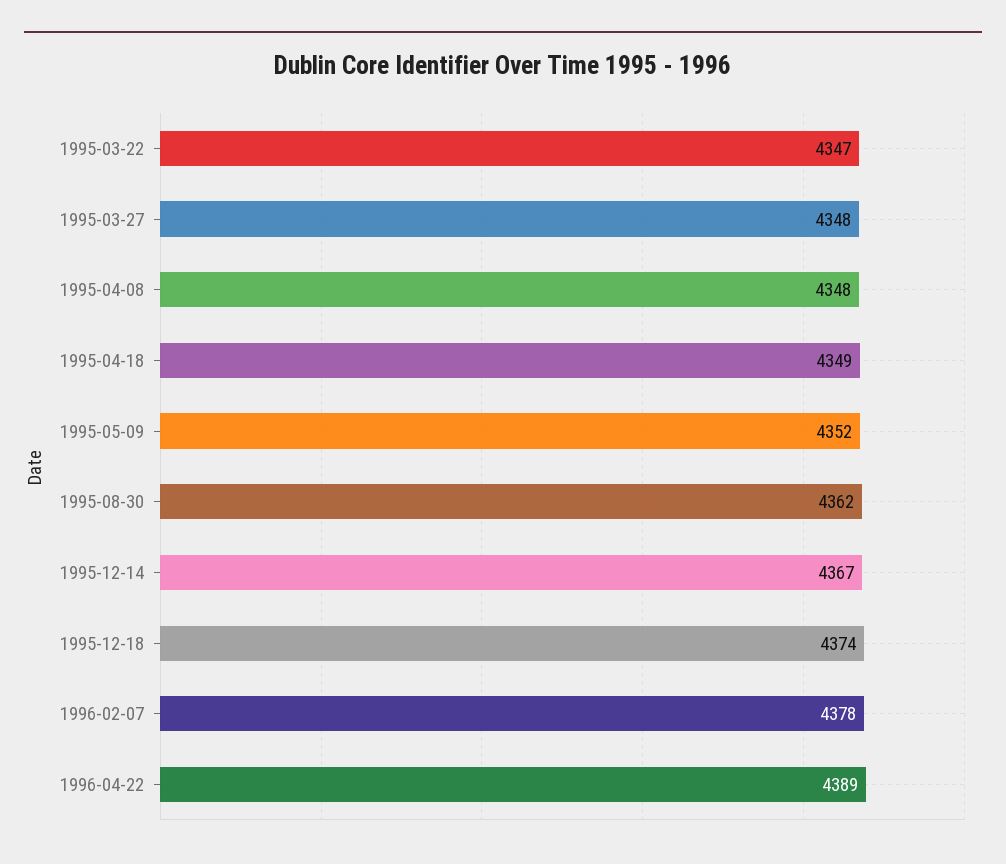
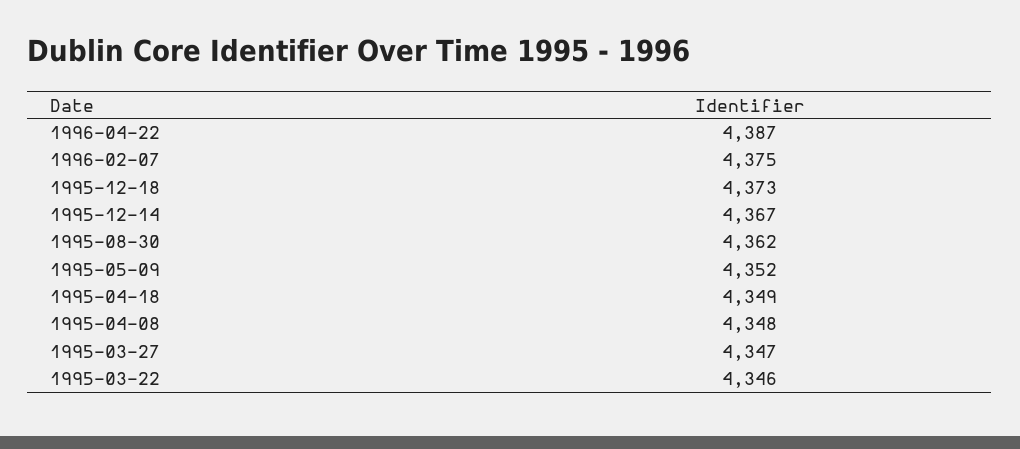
  {
-   "1995-03-22": 4347,
+   "1995-03-22": 4346,
-   "1995-03-27": 4348,
+   "1995-03-27": 4347,
    "1995-04-08": 4348,
    "1995-04-18": 4349,
    "1995-05-09": 4352,
    "1995-08-30": 4362,
    "1995-12-14": 4367,
-   "1995-12-18": 4374,
+   "1995-12-18": 4373,
-   "1996-02-07": 4378,
+   "1996-02-07": 4375,
-   "1996-04-22": 4389
+   "1996-04-22": 4387
  }

